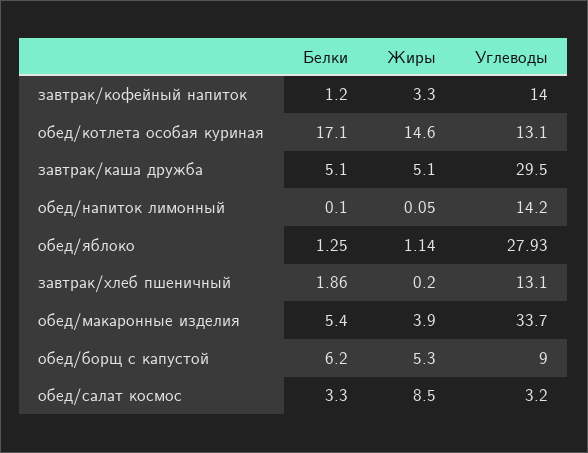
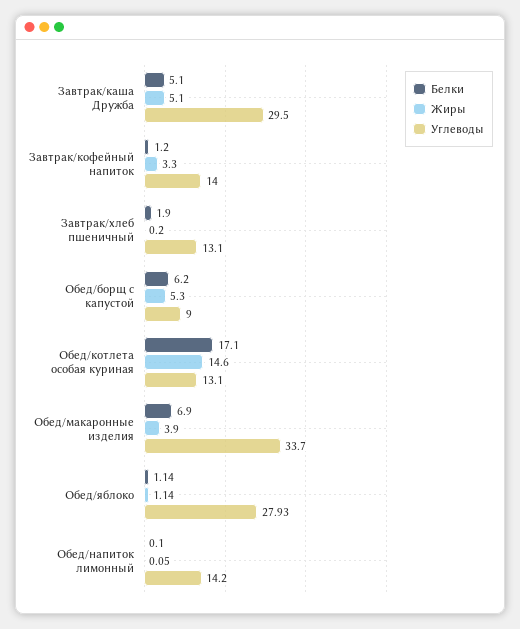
  {
    "Белки": {
      "завтрак/кофейный напиток": 1.2,
      "обед/котлета особая куриная": 17.1,
      "завтрак/каша дружба": 5.1,
      "обед/напиток лимонный": 0.1,
-     "обед/яблоко": 1.25,
+     "обед/яблоко": 1.14,
-     "завтрак/хлеб пшеничный": 1.86,
+     "завтрак/хлеб пшеничный": 1.9,
-     "обед/макаронные изделия": 5.4,
+     "обед/макаронные изделия": 6.9,
-     "обед/борщ с капустой": 6.2,
+     "обед/борщ с капустой": 6.2
-     "обед/салат космос": 3.3
    },
    "Жиры": {
      "завтрак/кофейный напиток": 3.3,
      "обед/котлета особая куриная": 14.6,
      "завтрак/каша дружба": 5.1,
      "обед/напиток лимонный": 0.05,
      "обед/яблоко": 1.14,
      "завтрак/хлеб пшеничный": 0.2,
      "обед/макаронные изделия": 3.9,
-     "обед/борщ с капустой": 5.3,
+     "обед/борщ с капустой": 5.3
-     "обед/салат космос": 8.5
    },
    "Углеводы": {
      "завтрак/кофейный напиток": 14,
      "обед/котлета особая куриная": 13.1,
      "завтрак/каша дружба": 29.5,
      "обед/напиток лимонный": 14.2,
      "обед/яблоко": 27.93,
      "завтрак/хлеб пшеничный": 13.1,
      "обед/макаронные изделия": 33.7,
-     "обед/борщ с капустой": 9,
+     "обед/борщ с капустой": 9
-     "обед/салат космос": 3.2
    }
  }

